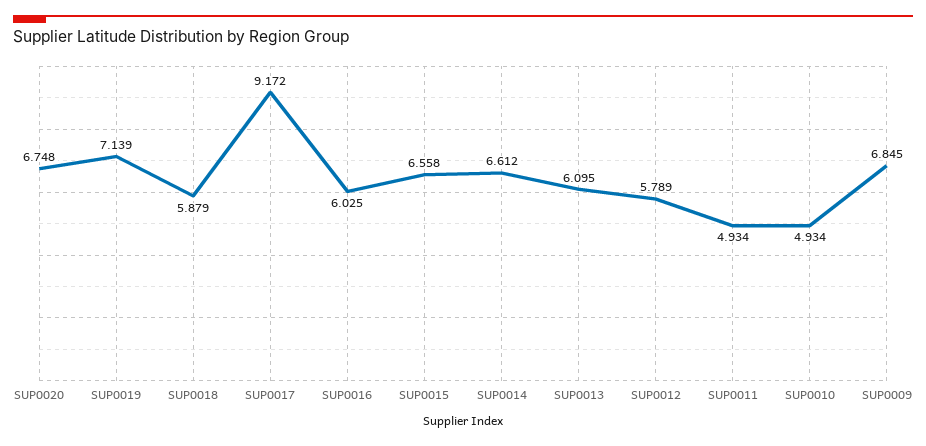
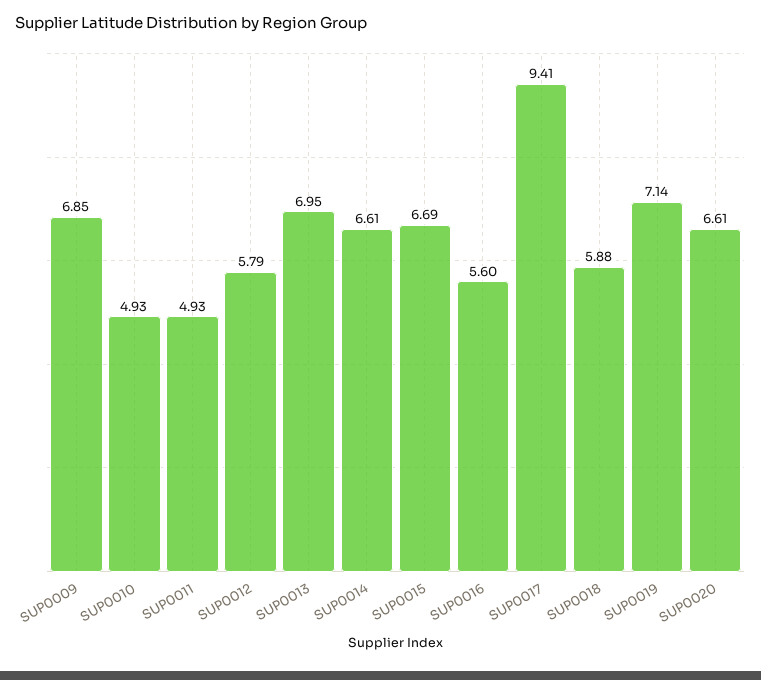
  {
-   "SUP0020": 6.748,
+   "SUP0020": 6.61,
    "SUP0019": 7.139,
    "SUP0018": 5.879,
-   "SUP0017": 9.172,
+   "SUP0017": 9.41,
-   "SUP0016": 6.025,
+   "SUP0016": 5.6,
-   "SUP0015": 6.558,
+   "SUP0015": 6.69,
    "SUP0014": 6.612,
-   "SUP0013": 6.095,
+   "SUP0013": 6.95,
    "SUP0012": 5.789,
    "SUP0011": 4.934,
    "SUP0010": 4.934,
    "SUP0009": 6.845
  }

